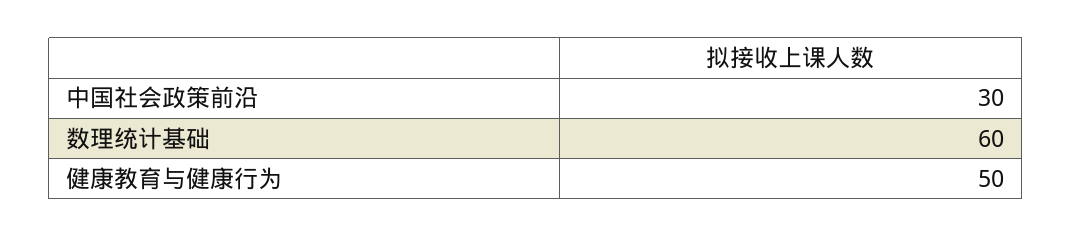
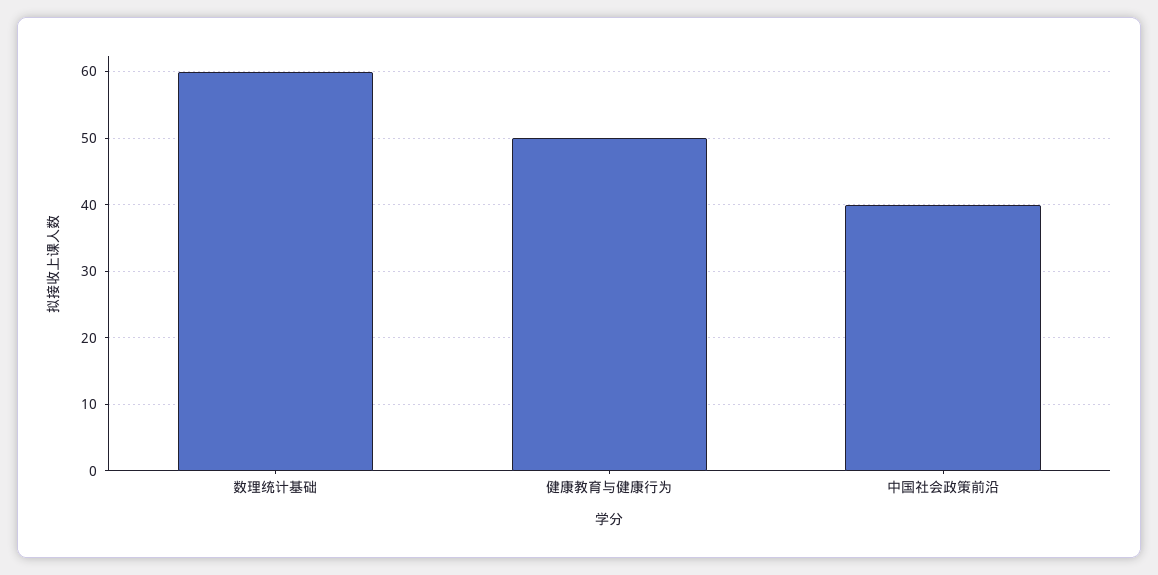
  {
-   "中国社会政策前沿": 30,
+   "中国社会政策前沿": 40,
    "数理统计基础": 60,
    "健康教育与健康行为": 50
  }

